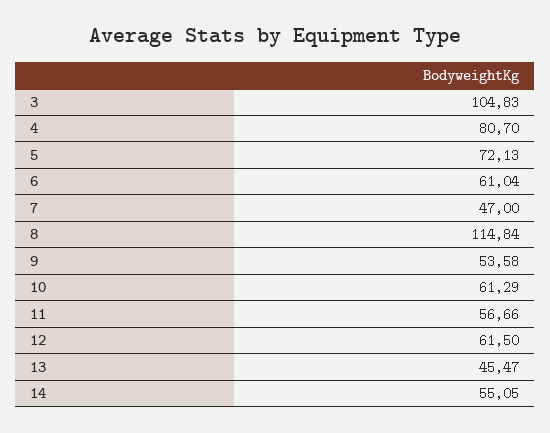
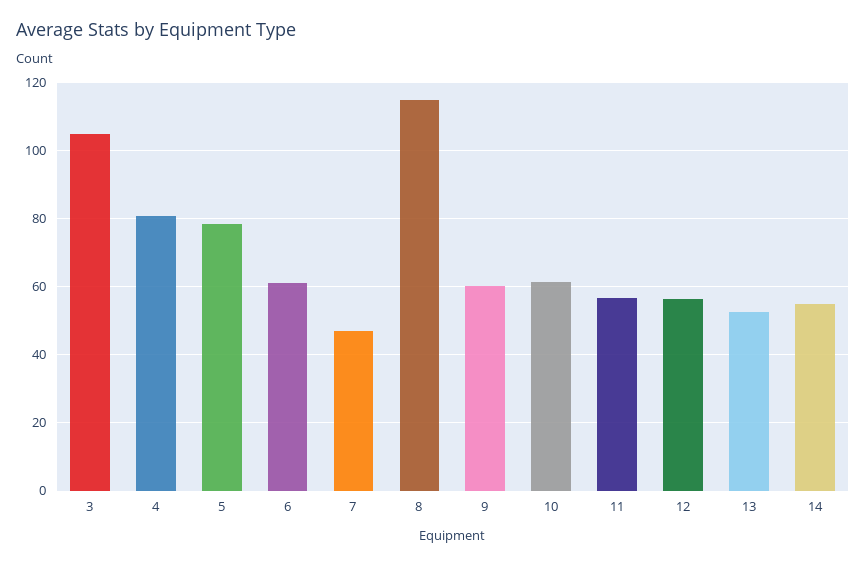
  {
    "3": 104.83,
    "4": 80.7,
-   "5": 72.13,
+   "5": 78,
    "6": 61.04,
    "7": 47,
    "8": 114.84,
-   "9": 53.58,
+   "9": 60,
    "10": 61.29,
    "11": 56.66,
-   "12": 61.5,
+   "12": 56,
-   "13": 45.47,
+   "13": 52,
    "14": 55.05
  }

